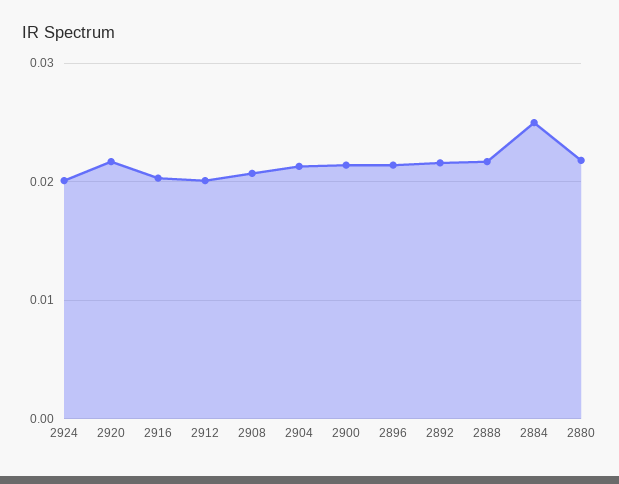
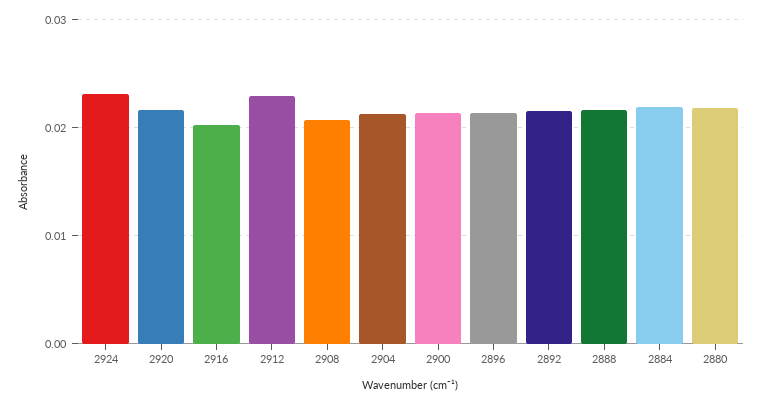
  {
-   "2924": 0.02,
+   "2924": 0.023,
    "2920": 0.022,
    "2916": 0.02,
-   "2912": 0.02,
+   "2912": 0.023,
    "2908": 0.021,
    "2904": 0.021,
    "2900": 0.021,
    "2896": 0.021,
    "2892": 0.022,
    "2888": 0.022,
-   "2884": 0.025,
+   "2884": 0.022,
    "2880": 0.022
  }

